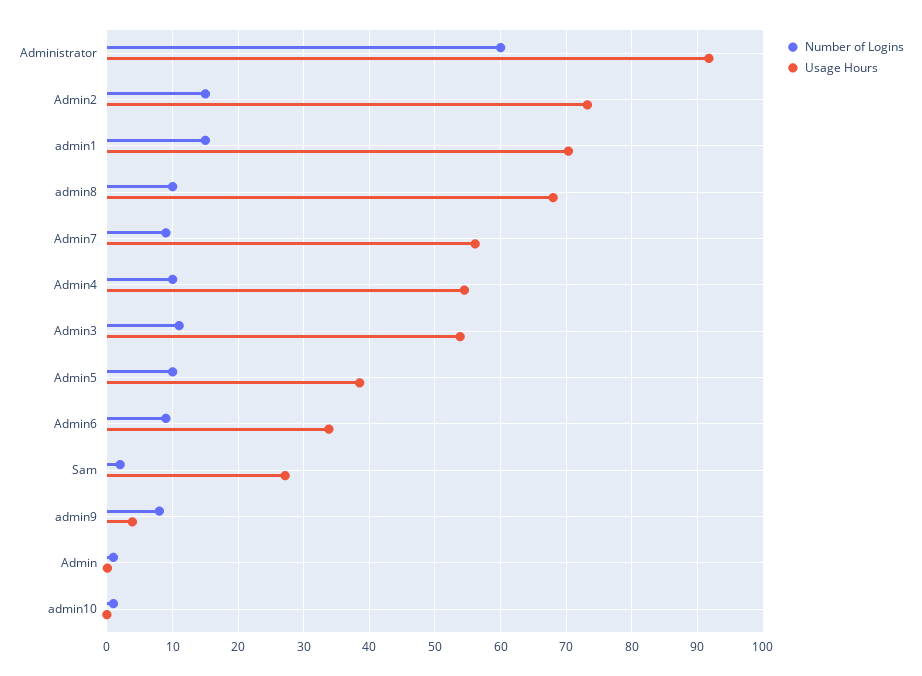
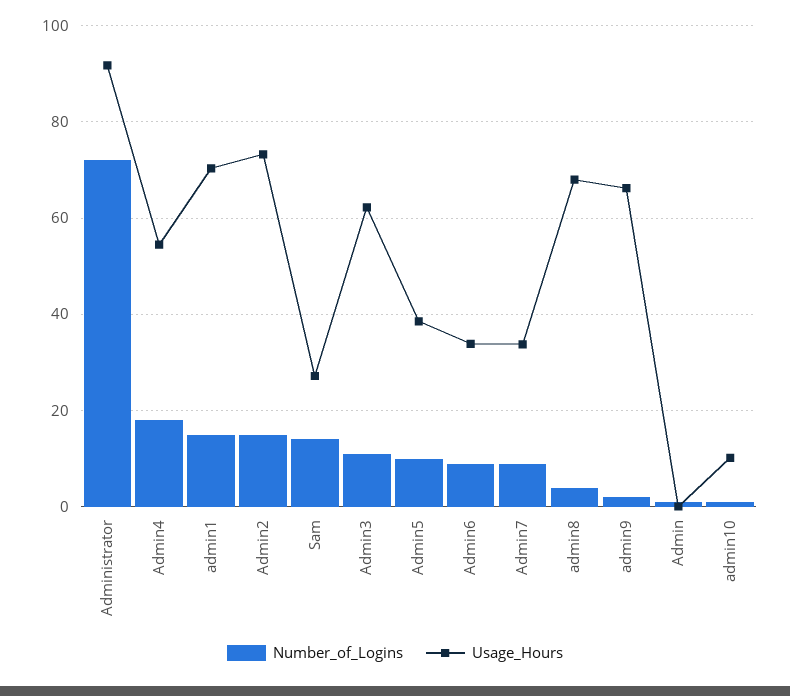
  {
    "Number of Logins": {
-     "Administrator": 60,
+     "Administrator": 72,
      "Admin2": 15,
      "admin1": 15,
-     "admin8": 10,
+     "admin8": 4,
      "Admin7": 9,
-     "Admin4": 10,
+     "Admin4": 18,
      "Admin3": 11,
      "Admin5": 10,
      "Admin6": 9,
-     "Sam": 2,
+     "Sam": 14,
-     "admin9": 8,
+     "admin9": 2,
      "Admin": 1,
      "admin10": 1
    },
    "Usage Hours": {
      "Administrator": 92,
      "Admin2": 73,
      "admin1": 70,
      "admin8": 68,
-     "Admin7": 56,
+     "Admin7": 34,
      "Admin4": 54,
-     "Admin3": 54,
+     "Admin3": 62,
      "Admin5": 39,
      "Admin6": 34,
      "Sam": 27,
-     "admin9": 4,
+     "admin9": 66,
      "Admin": 0,
-     "admin10": 0
+     "admin10": 10
    }
  }

